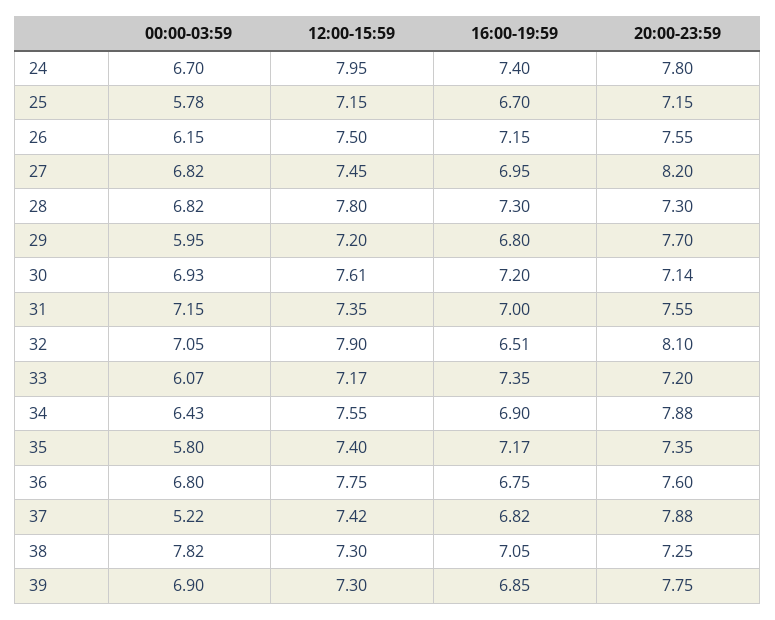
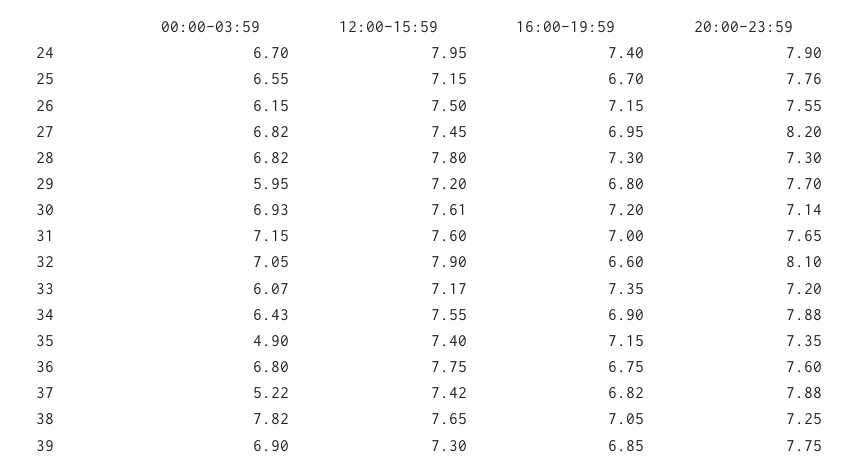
  {
    "00:00-03:59": {
      "24": 6.7,
-     "25": 5.78,
+     "25": 6.55,
      "26": 6.15,
      "27": 6.82,
      "28": 6.82,
      "29": 5.95,
      "30": 6.93,
      "31": 7.15,
      "32": 7.05,
      "33": 6.07,
      "34": 6.43,
-     "35": 5.8,
+     "35": 4.9,
      "36": 6.8,
      "37": 5.22,
      "38": 7.82,
      "39": 6.9
    },
    "12:00-15:59": {
      "24": 7.95,
      "25": 7.15,
      "26": 7.5,
      "27": 7.45,
      "28": 7.8,
      "29": 7.2,
      "30": 7.61,
-     "31": 7.35,
+     "31": 7.6,
      "32": 7.9,
      "33": 7.17,
      "34": 7.55,
      "35": 7.4,
      "36": 7.75,
      "37": 7.42,
-     "38": 7.3,
+     "38": 7.65,
      "39": 7.3
    },
    "16:00-19:59": {
      "24": 7.4,
      "25": 6.7,
      "26": 7.15,
      "27": 6.95,
      "28": 7.3,
      "29": 6.8,
      "30": 7.2,
      "31": 7,
-     "32": 6.51,
+     "32": 6.6,
      "33": 7.35,
      "34": 6.9,
-     "35": 7.17,
+     "35": 7.15,
      "36": 6.75,
      "37": 6.82,
      "38": 7.05,
      "39": 6.85
    },
    "20:00-23:59": {
-     "24": 7.8,
+     "24": 7.9,
-     "25": 7.15,
+     "25": 7.76,
      "26": 7.55,
      "27": 8.2,
      "28": 7.3,
      "29": 7.7,
      "30": 7.14,
-     "31": 7.55,
+     "31": 7.65,
      "32": 8.1,
      "33": 7.2,
      "34": 7.88,
      "35": 7.35,
      "36": 7.6,
      "37": 7.88,
      "38": 7.25,
      "39": 7.75
    }
  }

